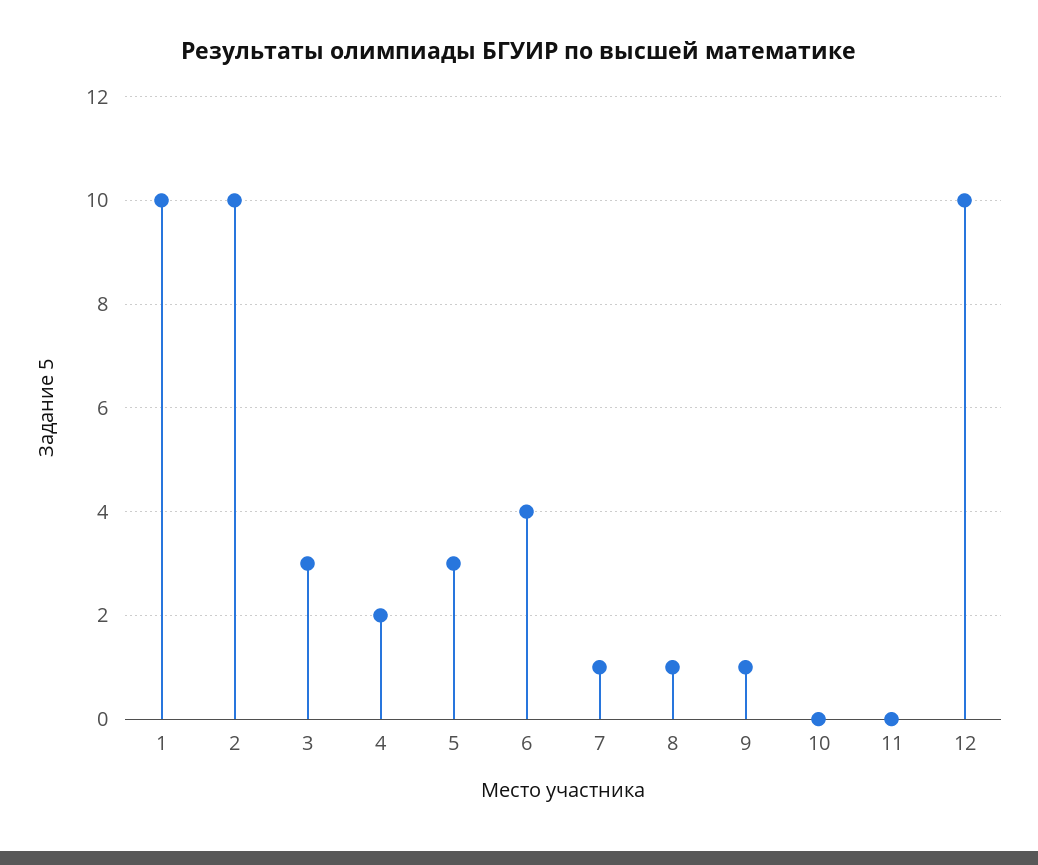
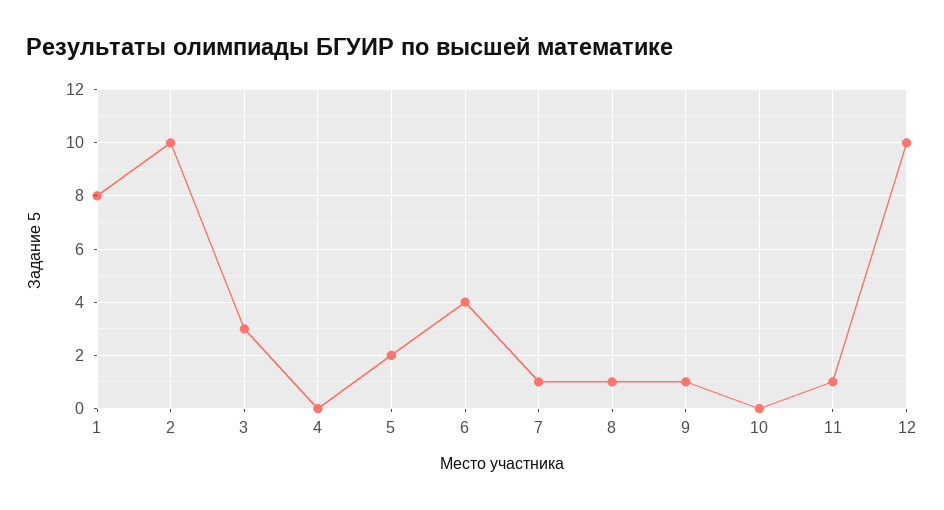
  {
-   "1": 10,
+   "1": 8,
    "2": 10,
    "3": 3,
-   "4": 2,
+   "4": 0,
-   "5": 3,
+   "5": 2,
    "6": 4,
    "7": 1,
    "8": 1,
    "9": 1,
    "10": 0,
-   "11": 0,
+   "11": 1,
    "12": 10
  }

